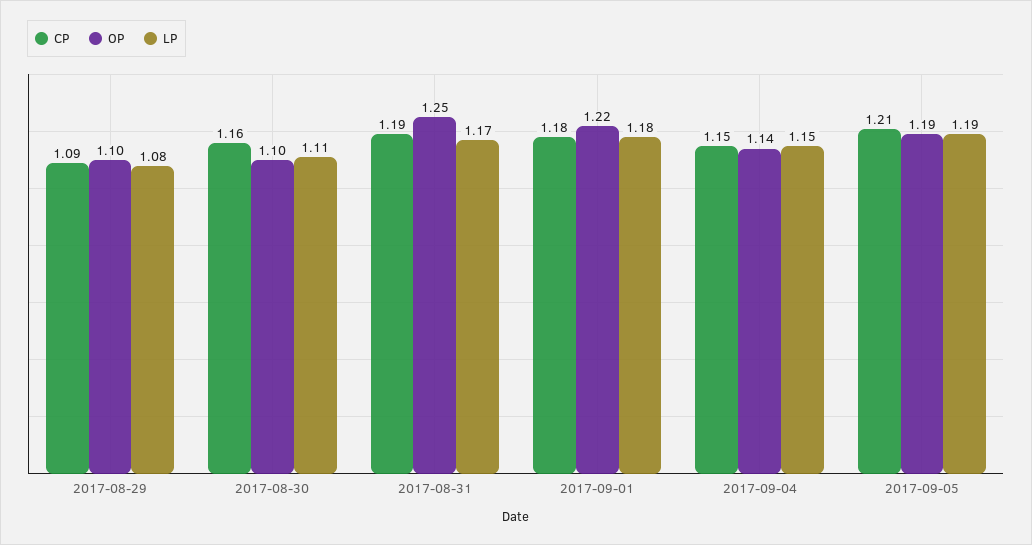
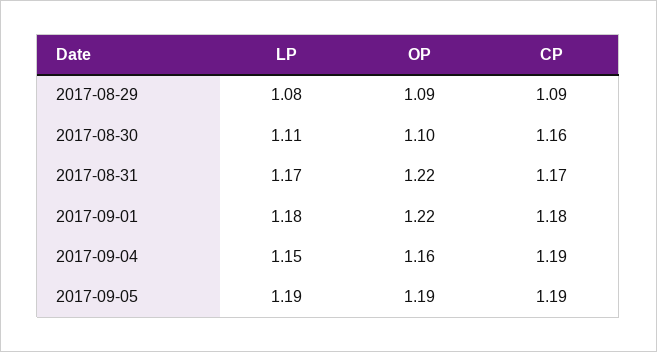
  {
    "CP": {
      "2017-08-29": 1.09,
      "2017-08-30": 1.16,
-     "2017-08-31": 1.19,
+     "2017-08-31": 1.17,
      "2017-09-01": 1.18,
-     "2017-09-04": 1.15,
+     "2017-09-04": 1.19,
-     "2017-09-05": 1.21
+     "2017-09-05": 1.19
    },
    "OP": {
-     "2017-08-29": 1.1,
+     "2017-08-29": 1.09,
      "2017-08-30": 1.1,
-     "2017-08-31": 1.25,
+     "2017-08-31": 1.22,
      "2017-09-01": 1.22,
-     "2017-09-04": 1.14,
+     "2017-09-04": 1.16,
      "2017-09-05": 1.19
    },
    "LP": {
      "2017-08-29": 1.08,
      "2017-08-30": 1.11,
      "2017-08-31": 1.17,
      "2017-09-01": 1.18,
      "2017-09-04": 1.15,
      "2017-09-05": 1.19
    }
  }

